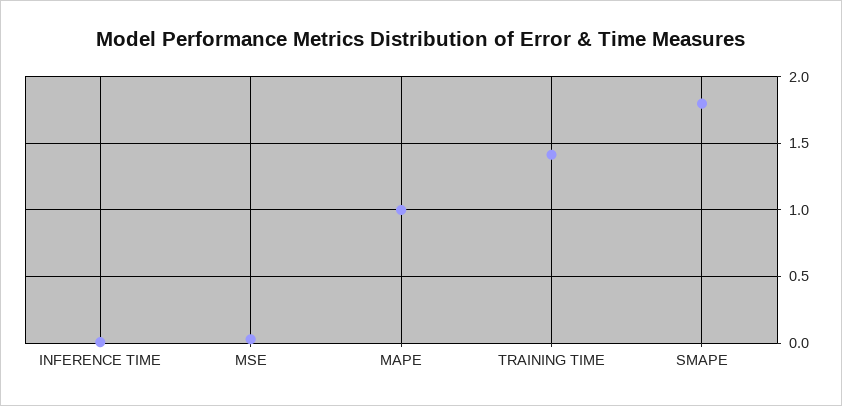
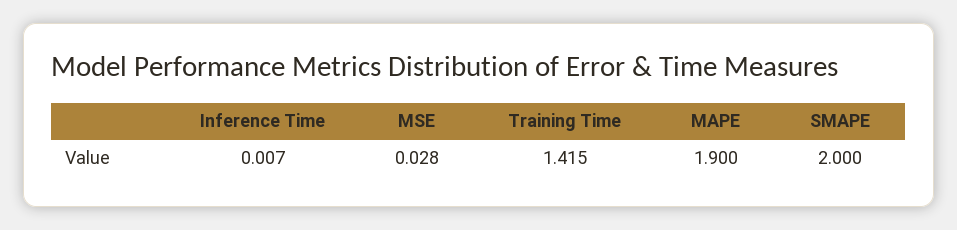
  {
    "INFERENCE TIME": 0.007,
    "MSE": 0.028,
-   "MAPE": 1,
+   "MAPE": 1.9,
    "TRAINING TIME": 1.415,
-   "SMAPE": 1.8
+   "SMAPE": 2
  }

